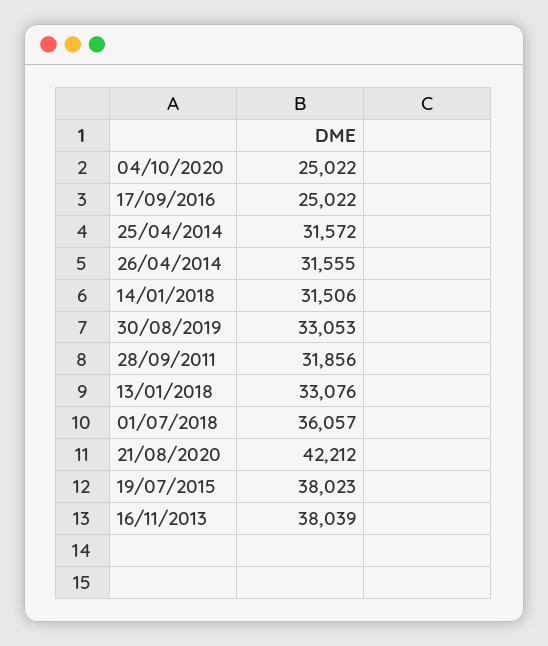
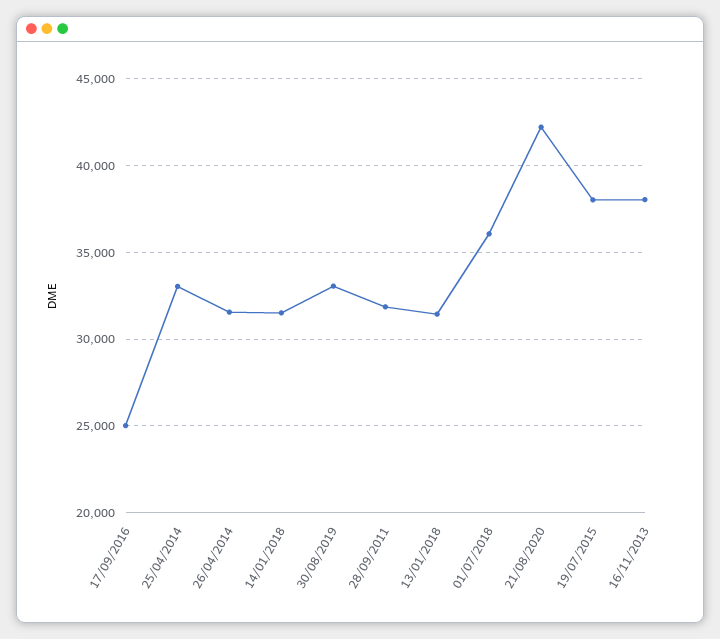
  {
-   "04/10/2020": 25022,
    "17/09/2016": 25022,
-   "25/04/2014": 31572,
+   "25/04/2014": 33000,
    "26/04/2014": 31555,
    "14/01/2018": 31506,
    "30/08/2019": 33053,
    "28/09/2011": 31856,
-   "13/01/2018": 33076,
+   "13/01/2018": 31500,
    "01/07/2018": 36057,
    "21/08/2020": 42212,
    "19/07/2015": 38023,
    "16/11/2013": 38039
  }

